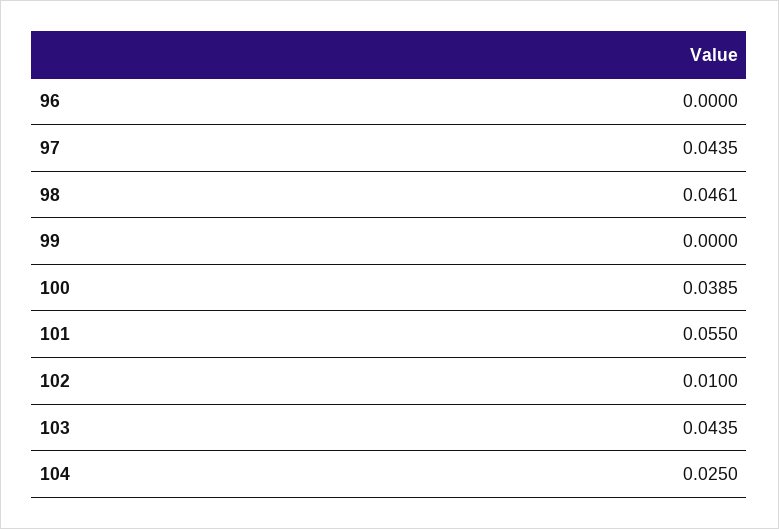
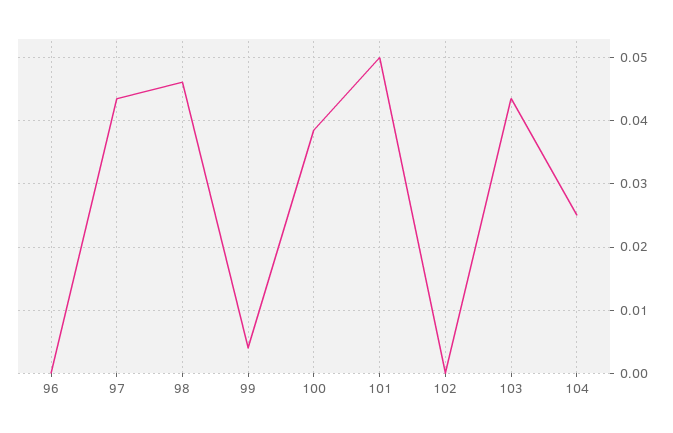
  {
    "96": 0,
    "97": 0.0435,
    "98": 0.0461,
-   "99": 0,
+   "99": 0.004,
    "100": 0.0385,
-   "101": 0.055,
+   "101": 0.05,
-   "102": 0.01,
+   "102": 0,
    "103": 0.0435,
    "104": 0.025
  }

